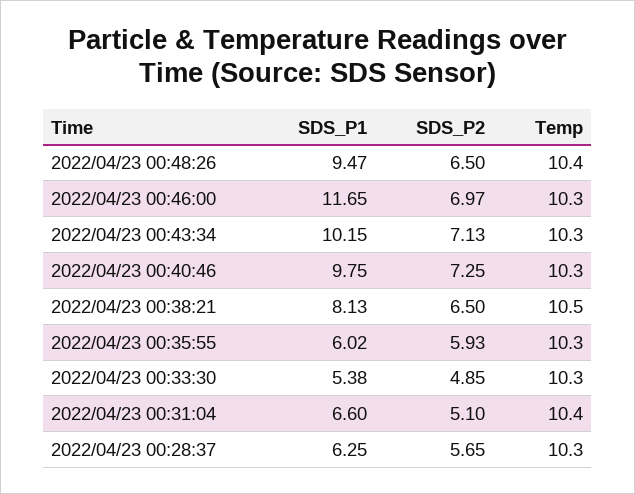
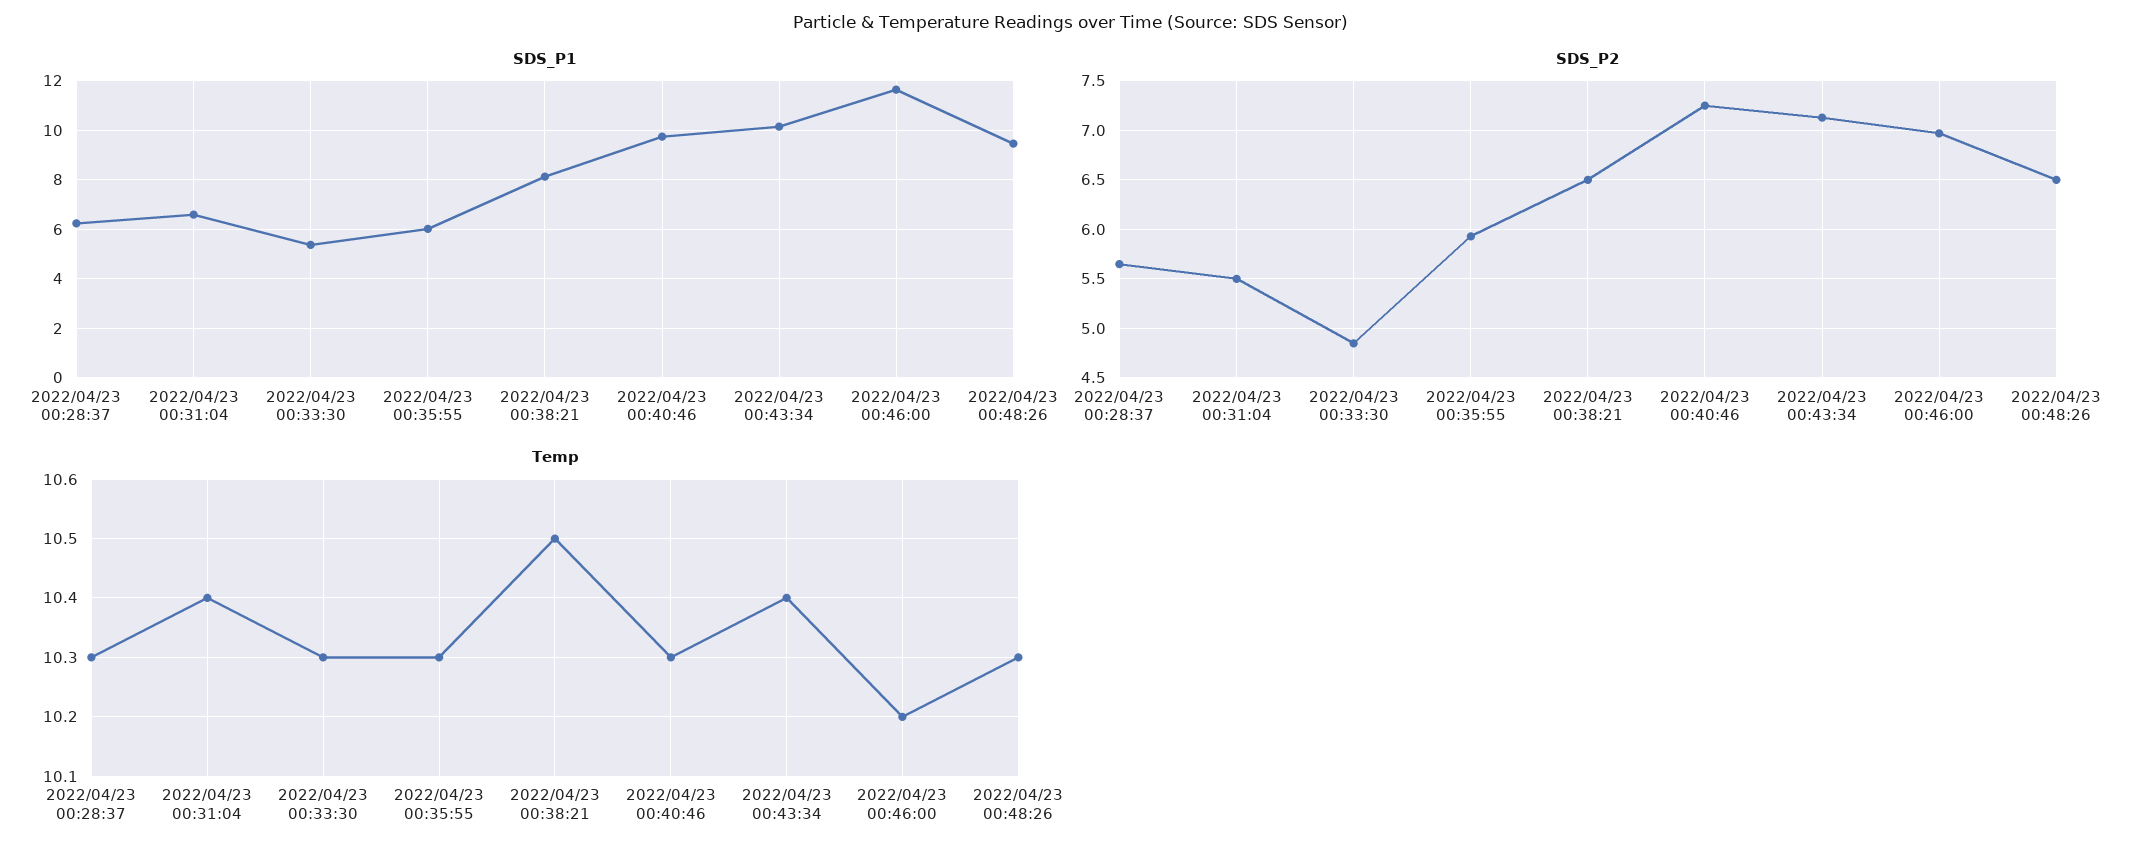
  {
    "SDS_P1": {
      "2022/04/23 00:48:26": 9.47,
      "2022/04/23 00:46:00": 11.65,
      "2022/04/23 00:43:34": 10.15,
      "2022/04/23 00:40:46": 9.75,
      "2022/04/23 00:38:21": 8.13,
      "2022/04/23 00:35:55": 6.02,
      "2022/04/23 00:33:30": 5.38,
      "2022/04/23 00:31:04": 6.6,
      "2022/04/23 00:28:37": 6.25
    },
    "SDS_P2": {
      "2022/04/23 00:48:26": 6.5,
      "2022/04/23 00:46:00": 6.97,
      "2022/04/23 00:43:34": 7.13,
      "2022/04/23 00:40:46": 7.25,
      "2022/04/23 00:38:21": 6.5,
      "2022/04/23 00:35:55": 5.93,
      "2022/04/23 00:33:30": 4.85,
-     "2022/04/23 00:31:04": 5.1,
+     "2022/04/23 00:31:04": 5.5,
      "2022/04/23 00:28:37": 5.65
    },
    "Temp": {
-     "2022/04/23 00:48:26": 10.4,
+     "2022/04/23 00:48:26": 10.3,
-     "2022/04/23 00:46:00": 10.3,
+     "2022/04/23 00:46:00": 10.2,
-     "2022/04/23 00:43:34": 10.3,
+     "2022/04/23 00:43:34": 10.4,
      "2022/04/23 00:40:46": 10.3,
      "2022/04/23 00:38:21": 10.5,
      "2022/04/23 00:35:55": 10.3,
      "2022/04/23 00:33:30": 10.3,
      "2022/04/23 00:31:04": 10.4,
      "2022/04/23 00:28:37": 10.3
    }
  }

